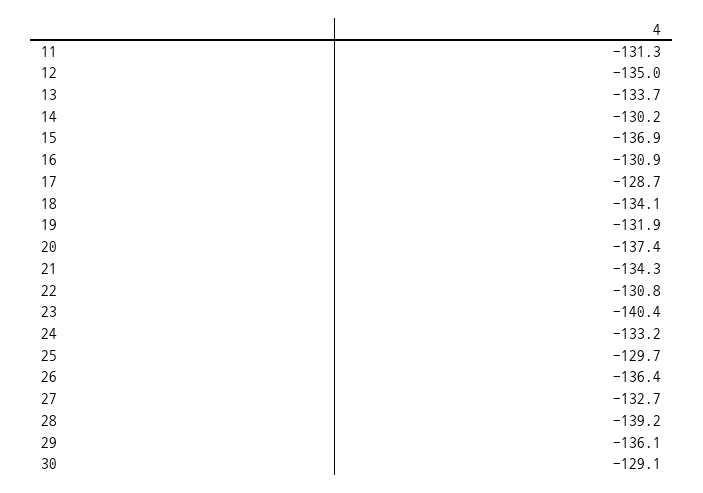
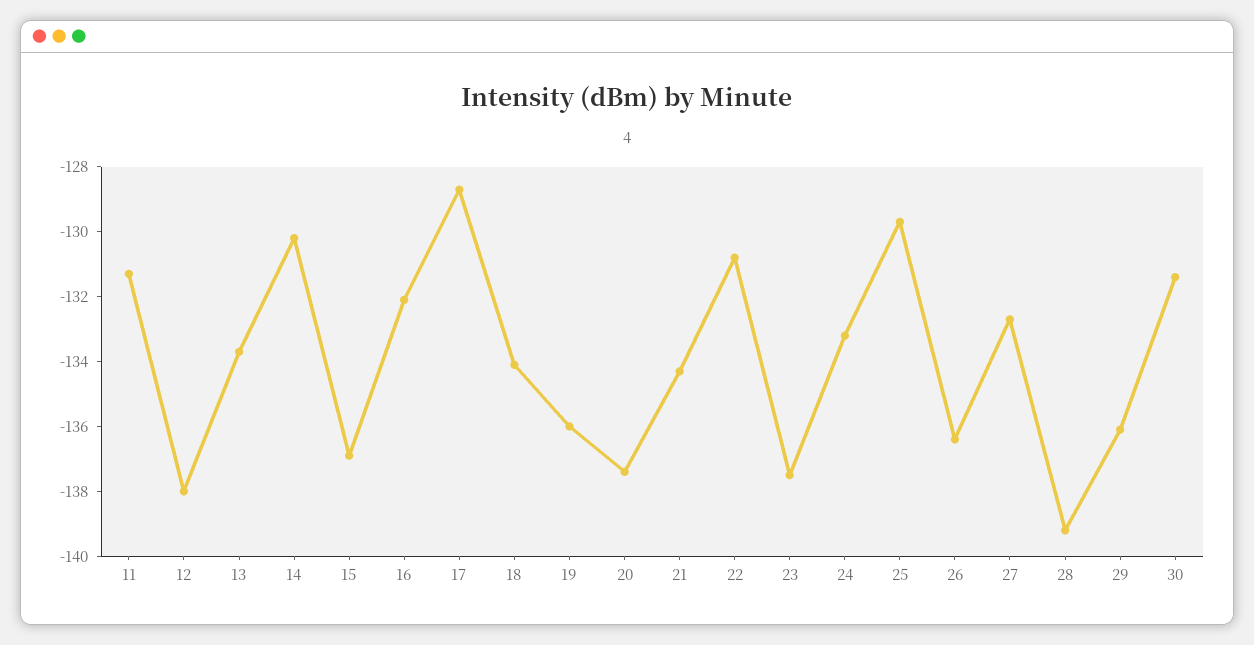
  {
    "11": -131.3,
-   "12": -135,
+   "12": -138,
    "13": -133.7,
    "14": -130.2,
    "15": -136.9,
-   "16": -130.9,
+   "16": -132,
    "17": -128.7,
    "18": -134.1,
-   "19": -131.9,
+   "19": -136,
    "20": -137.4,
    "21": -134.3,
    "22": -130.8,
-   "23": -140.4,
+   "23": -137.5,
    "24": -133.2,
    "25": -129.7,
    "26": -136.4,
    "27": -132.7,
    "28": -139.2,
    "29": -136.1,
-   "30": -129.1
+   "30": -131.5
  }

